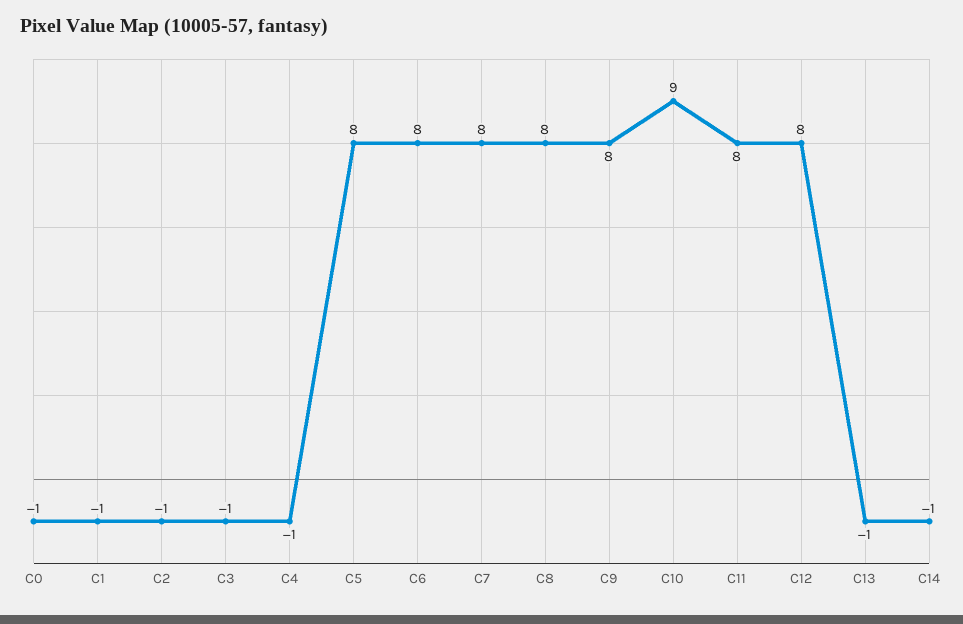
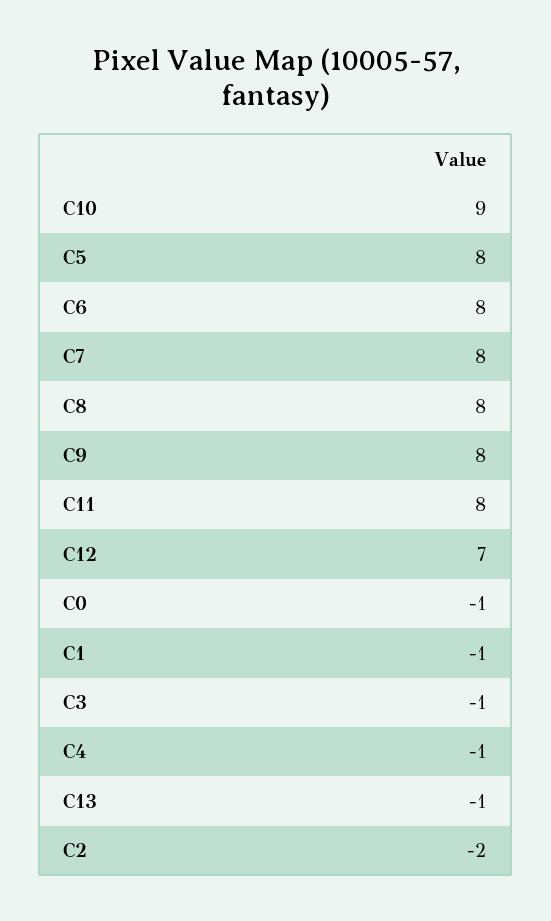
  {
    "C0": -1,
    "C1": -1,
-   "C2": -1,
+   "C2": -2,
    "C3": -1,
    "C4": -1,
    "C5": 8,
    "C6": 8,
    "C7": 8,
    "C8": 8,
    "C9": 8,
    "C10": 9,
    "C11": 8,
-   "C12": 8,
+   "C12": 7,
-   "C13": -1,
+   "C13": -1
-   "C14": -1
  }

